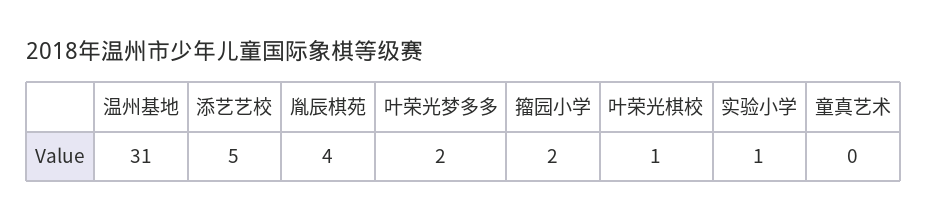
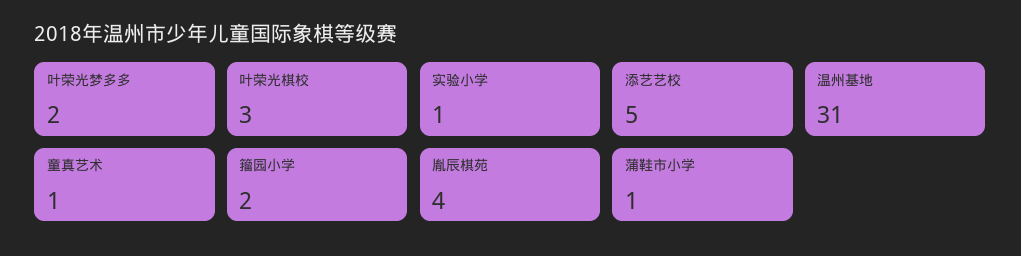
  {
    "温州基地": 31,
    "添艺艺校": 5,
    "胤辰棋苑": 4,
    "叶荣光梦多多": 2,
    "籀园小学": 2,
-   "叶荣光棋校": 1,
+   "叶荣光棋校": 3,
    "实验小学": 1,
-   "童真艺术": 0
+   "童真艺术": 1,
+   "蒲鞋市小学": 1
  }

